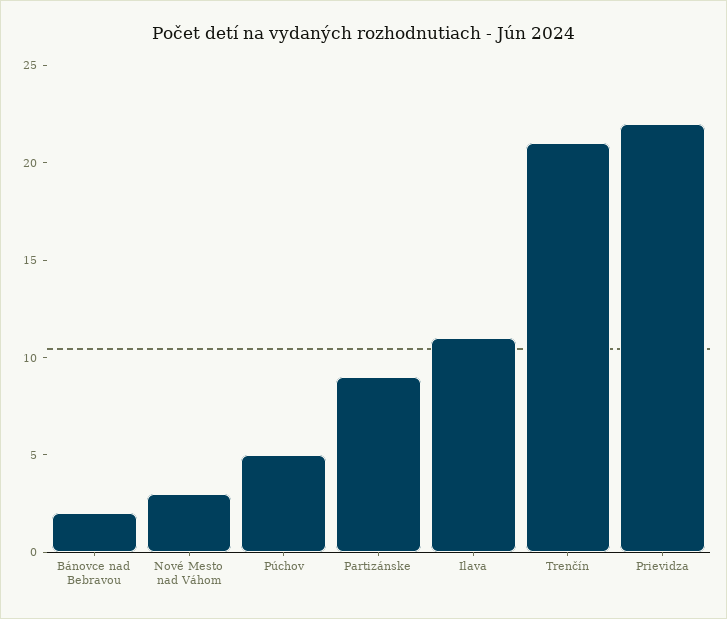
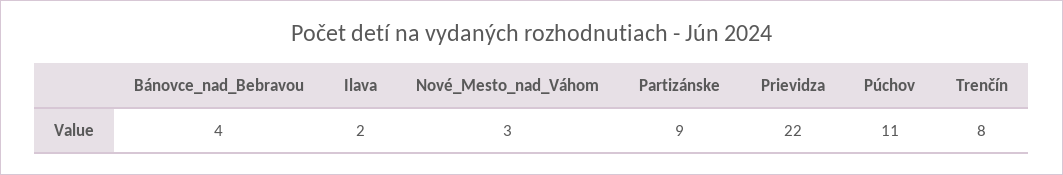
  {
-   "Bánovce nad Bebravou": 2,
+   "Bánovce nad Bebravou": 4,
    "Nové Mesto nad Váhom": 3,
-   "Púchov": 5,
+   "Púchov": 11,
    "Partizánske": 9,
-   "Ilava": 11,
+   "Ilava": 2,
-   "Trenčín": 21,
+   "Trenčín": 8,
    "Prievidza": 22
  }

